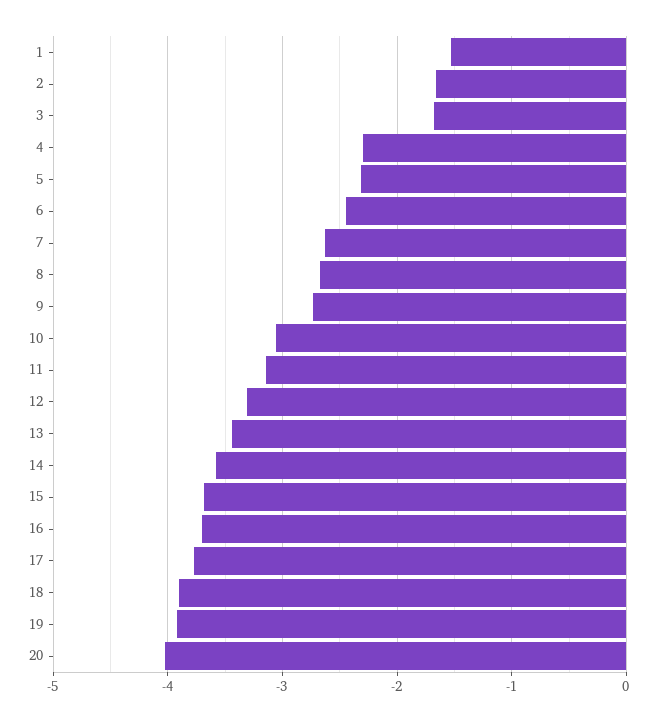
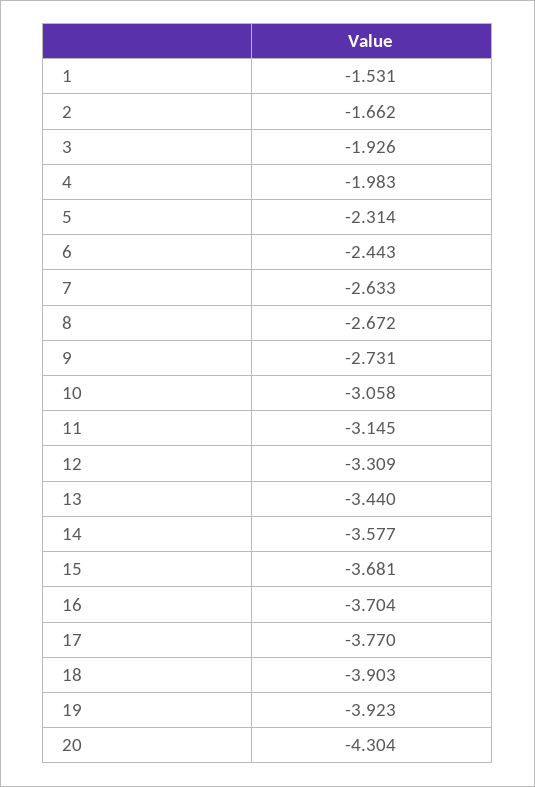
  {
    "1": -1.531,
    "2": -1.662,
-   "3": -1.7,
+   "3": -1.926,
-   "4": -2.3,
+   "4": -1.983,
    "5": -2.314,
    "6": -2.443,
    "7": -2.633,
    "8": -2.672,
    "9": -2.731,
    "10": -3.058,
    "11": -3.145,
    "12": -3.309,
    "13": -3.44,
    "14": -3.577,
    "15": -3.681,
    "16": -3.704,
    "17": -3.77,
    "18": -3.903,
    "19": -3.923,
-   "20": -4
+   "20": -4.304
  }

